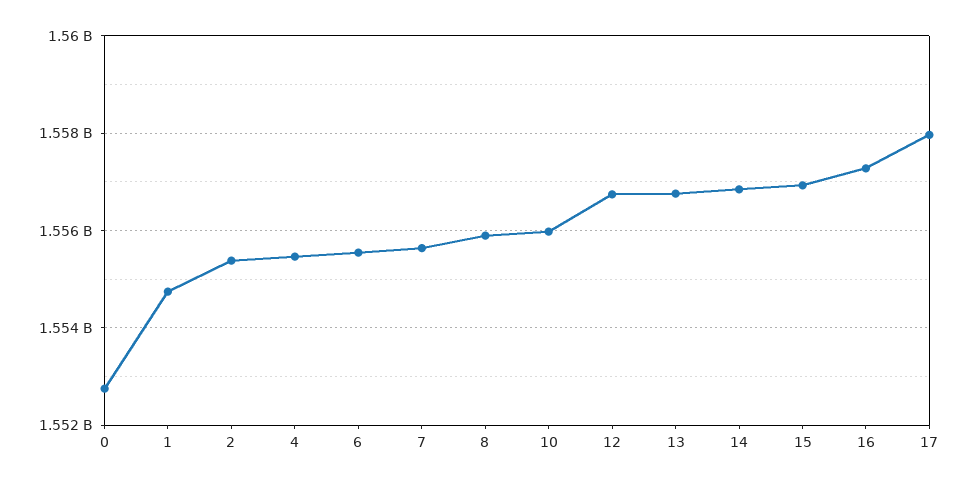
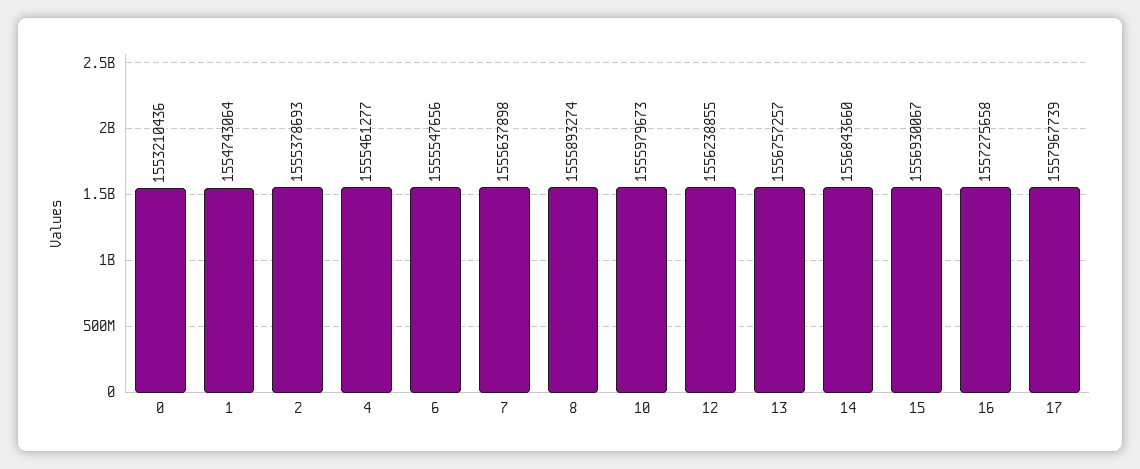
  {
-   "0": 1552800000,
+   "0": 1553210436,
    "1": 1554743064,
    "2": 1555378693,
    "4": 1555461277,
    "6": 1555547656,
    "7": 1555637898,
    "8": 1555893274,
    "10": 1555979673,
-   "12": 1556800000,
+   "12": 1556238855,
    "13": 1556757257,
    "14": 1556843660,
    "15": 1556930067,
    "16": 1557275658,
    "17": 1557967739
  }

